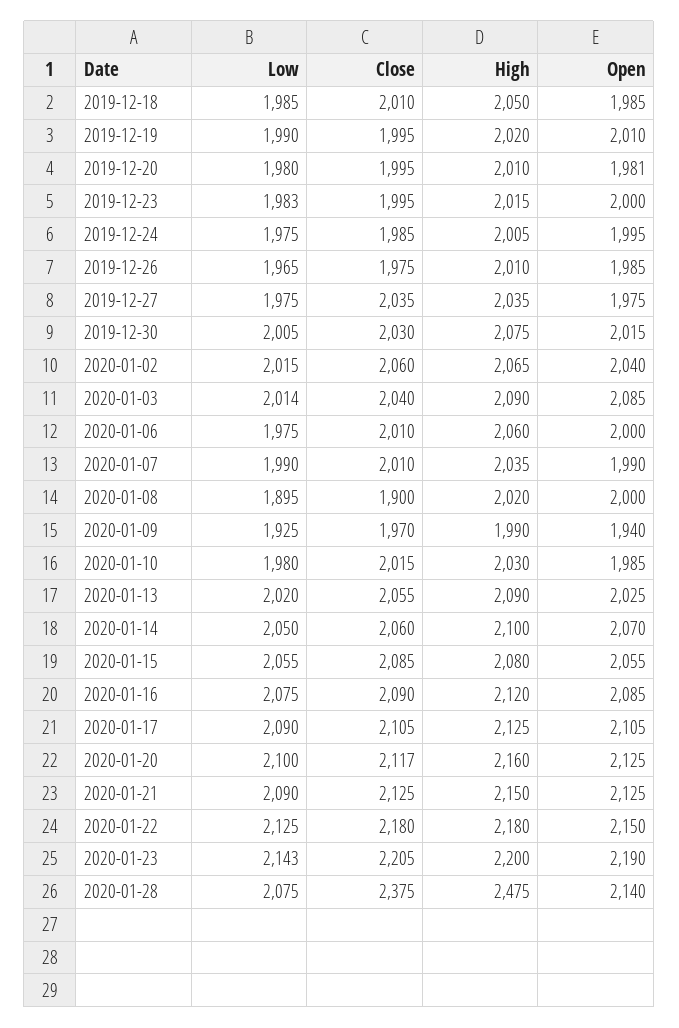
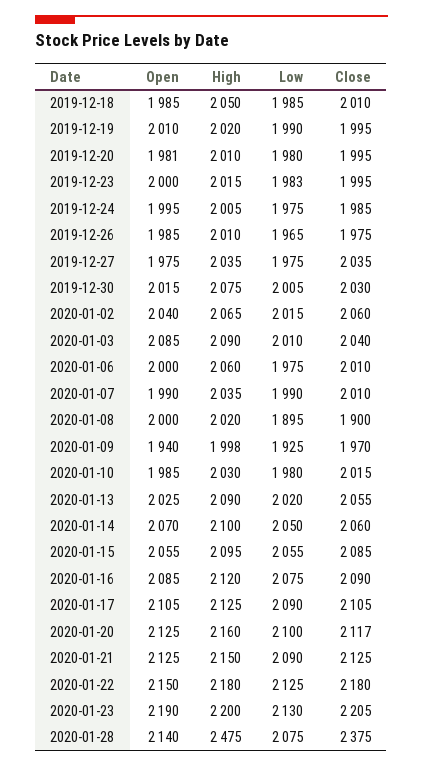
  {
    "Low": {
      "2019-12-18": 1985,
      "2019-12-19": 1990,
      "2019-12-20": 1980,
      "2019-12-23": 1983,
      "2019-12-24": 1975,
      "2019-12-26": 1965,
      "2019-12-27": 1975,
      "2019-12-30": 2005,
      "2020-01-02": 2015,
-     "2020-01-03": 2014,
+     "2020-01-03": 2010,
      "2020-01-06": 1975,
      "2020-01-07": 1990,
      "2020-01-08": 1895,
      "2020-01-09": 1925,
      "2020-01-10": 1980,
      "2020-01-13": 2020,
      "2020-01-14": 2050,
      "2020-01-15": 2055,
      "2020-01-16": 2075,
      "2020-01-17": 2090,
      "2020-01-20": 2100,
      "2020-01-21": 2090,
      "2020-01-22": 2125,
-     "2020-01-23": 2143,
+     "2020-01-23": 2130,
      "2020-01-28": 2075
    },
    "Close": {
      "2019-12-18": 2010,
      "2019-12-19": 1995,
      "2019-12-20": 1995,
      "2019-12-23": 1995,
      "2019-12-24": 1985,
      "2019-12-26": 1975,
      "2019-12-27": 2035,
      "2019-12-30": 2030,
      "2020-01-02": 2060,
      "2020-01-03": 2040,
      "2020-01-06": 2010,
      "2020-01-07": 2010,
      "2020-01-08": 1900,
      "2020-01-09": 1970,
      "2020-01-10": 2015,
      "2020-01-13": 2055,
      "2020-01-14": 2060,
      "2020-01-15": 2085,
      "2020-01-16": 2090,
      "2020-01-17": 2105,
      "2020-01-20": 2117,
      "2020-01-21": 2125,
      "2020-01-22": 2180,
      "2020-01-23": 2205,
      "2020-01-28": 2375
    },
    "High": {
      "2019-12-18": 2050,
      "2019-12-19": 2020,
      "2019-12-20": 2010,
      "2019-12-23": 2015,
      "2019-12-24": 2005,
      "2019-12-26": 2010,
      "2019-12-27": 2035,
      "2019-12-30": 2075,
      "2020-01-02": 2065,
      "2020-01-03": 2090,
      "2020-01-06": 2060,
      "2020-01-07": 2035,
      "2020-01-08": 2020,
-     "2020-01-09": 1990,
+     "2020-01-09": 1998,
      "2020-01-10": 2030,
      "2020-01-13": 2090,
      "2020-01-14": 2100,
-     "2020-01-15": 2080,
+     "2020-01-15": 2095,
      "2020-01-16": 2120,
      "2020-01-17": 2125,
      "2020-01-20": 2160,
      "2020-01-21": 2150,
      "2020-01-22": 2180,
      "2020-01-23": 2200,
      "2020-01-28": 2475
    },
    "Open": {
      "2019-12-18": 1985,
      "2019-12-19": 2010,
      "2019-12-20": 1981,
      "2019-12-23": 2000,
      "2019-12-24": 1995,
      "2019-12-26": 1985,
      "2019-12-27": 1975,
      "2019-12-30": 2015,
      "2020-01-02": 2040,
      "2020-01-03": 2085,
      "2020-01-06": 2000,
      "2020-01-07": 1990,
      "2020-01-08": 2000,
      "2020-01-09": 1940,
      "2020-01-10": 1985,
      "2020-01-13": 2025,
      "2020-01-14": 2070,
      "2020-01-15": 2055,
      "2020-01-16": 2085,
      "2020-01-17": 2105,
      "2020-01-20": 2125,
      "2020-01-21": 2125,
      "2020-01-22": 2150,
      "2020-01-23": 2190,
      "2020-01-28": 2140
    }
  }

